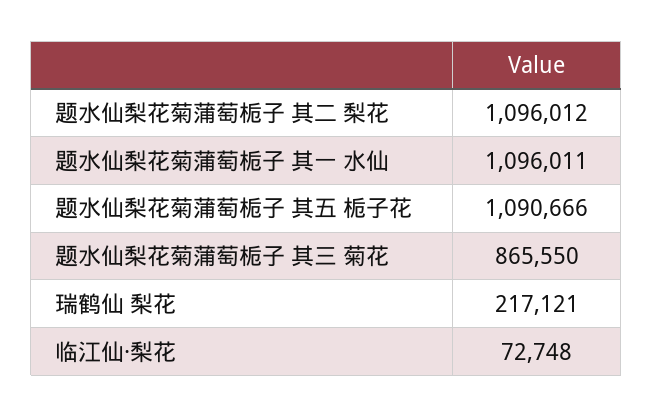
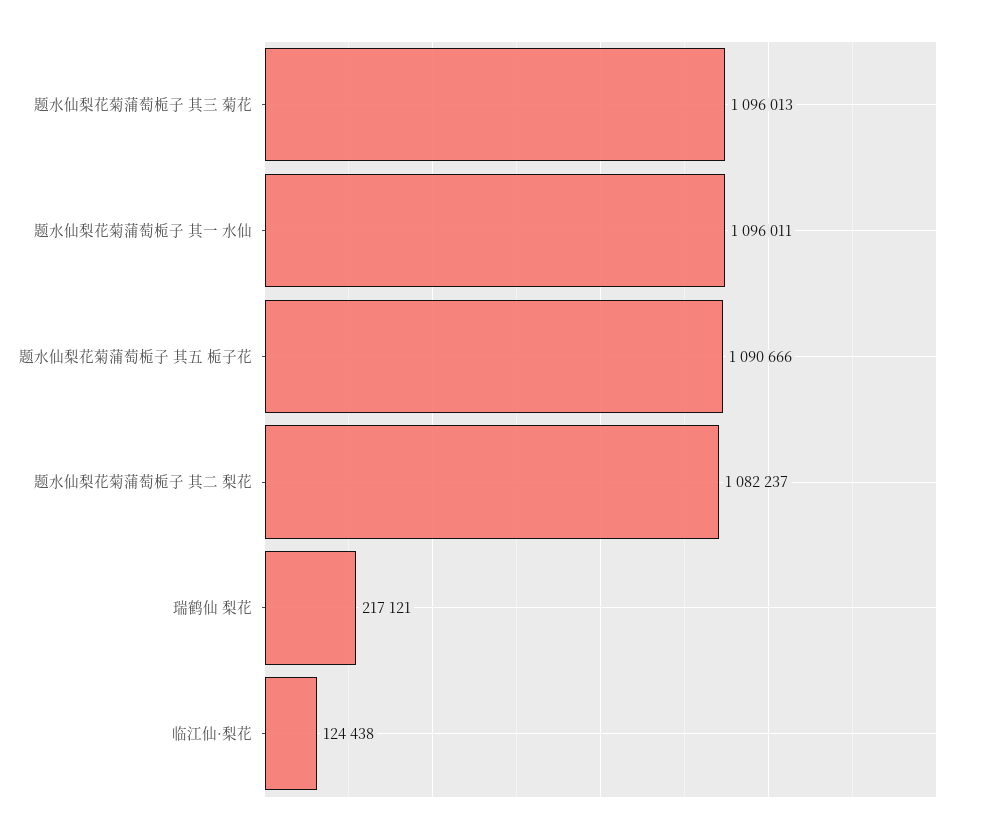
  {
-   "题水仙梨花菊蒲萄栀子 其二 梨花": 1096012,
+   "题水仙梨花菊蒲萄栀子 其二 梨花": 1082237,
    "题水仙梨花菊蒲萄栀子 其一 水仙": 1096011,
    "题水仙梨花菊蒲萄栀子 其五 栀子花": 1090666,
-   "题水仙梨花菊蒲萄栀子 其三 菊花": 865550,
+   "题水仙梨花菊蒲萄栀子 其三 菊花": 1096013,
    "瑞鹤仙 梨花": 217121,
-   "临江仙·梨花": 72748
+   "临江仙·梨花": 124438
  }

